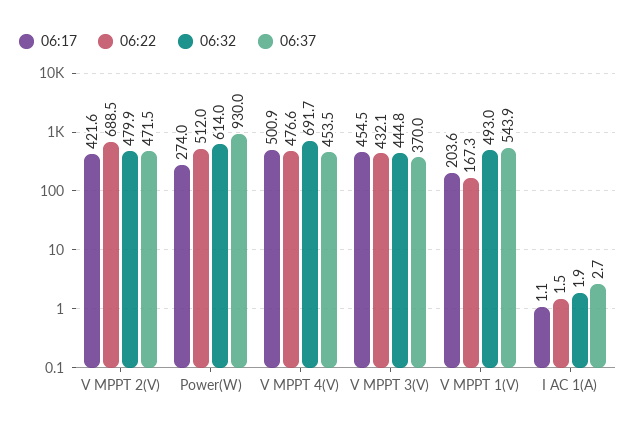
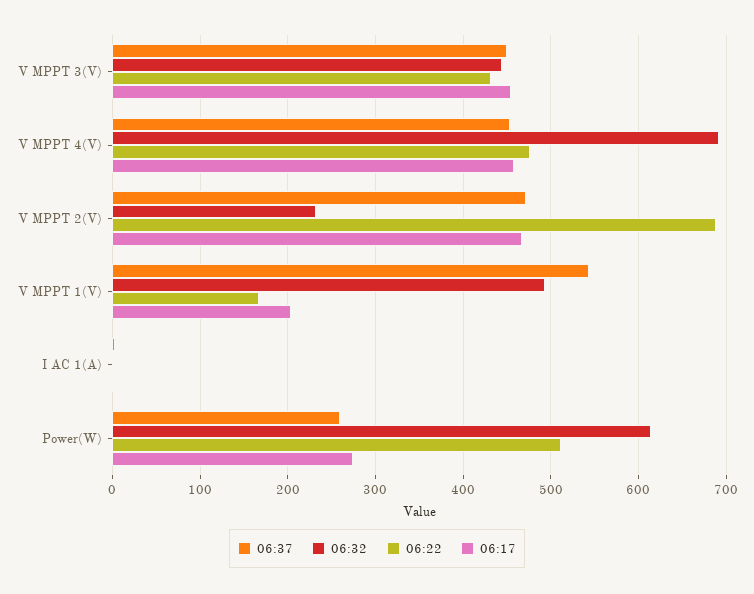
  {
    "06:17": {
-     "V MPPT 2(V)": 421.6,
+     "V MPPT 2(V)": 470,
      "Power(W)": 274,
-     "V MPPT 4(V)": 500.9,
+     "V MPPT 4(V)": 460,
      "V MPPT 3(V)": 454.5,
      "V MPPT 1(V)": 203.6,
      "I AC 1(A)": 1.1
    },
    "06:22": {
      "V MPPT 2(V)": 688.5,
      "Power(W)": 512,
      "V MPPT 4(V)": 476.6,
      "V MPPT 3(V)": 432.1,
      "V MPPT 1(V)": 167.3,
      "I AC 1(A)": 1.5
    },
    "06:32": {
-     "V MPPT 2(V)": 479.9,
+     "V MPPT 2(V)": 230,
      "Power(W)": 614,
      "V MPPT 4(V)": 691.7,
      "V MPPT 3(V)": 444.8,
      "V MPPT 1(V)": 493,
      "I AC 1(A)": 1.9
    },
    "06:37": {
      "V MPPT 2(V)": 471.5,
-     "Power(W)": 930,
+     "Power(W)": 260,
      "V MPPT 4(V)": 453.5,
-     "V MPPT 3(V)": 370,
+     "V MPPT 3(V)": 450,
      "V MPPT 1(V)": 543.9,
      "I AC 1(A)": 2.7
    }
  }

